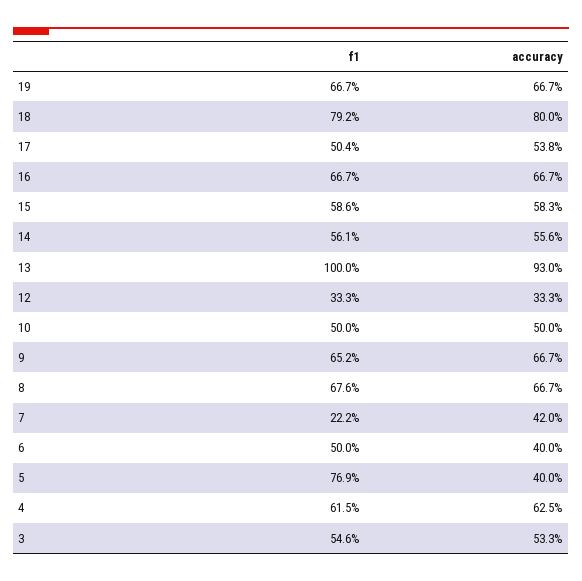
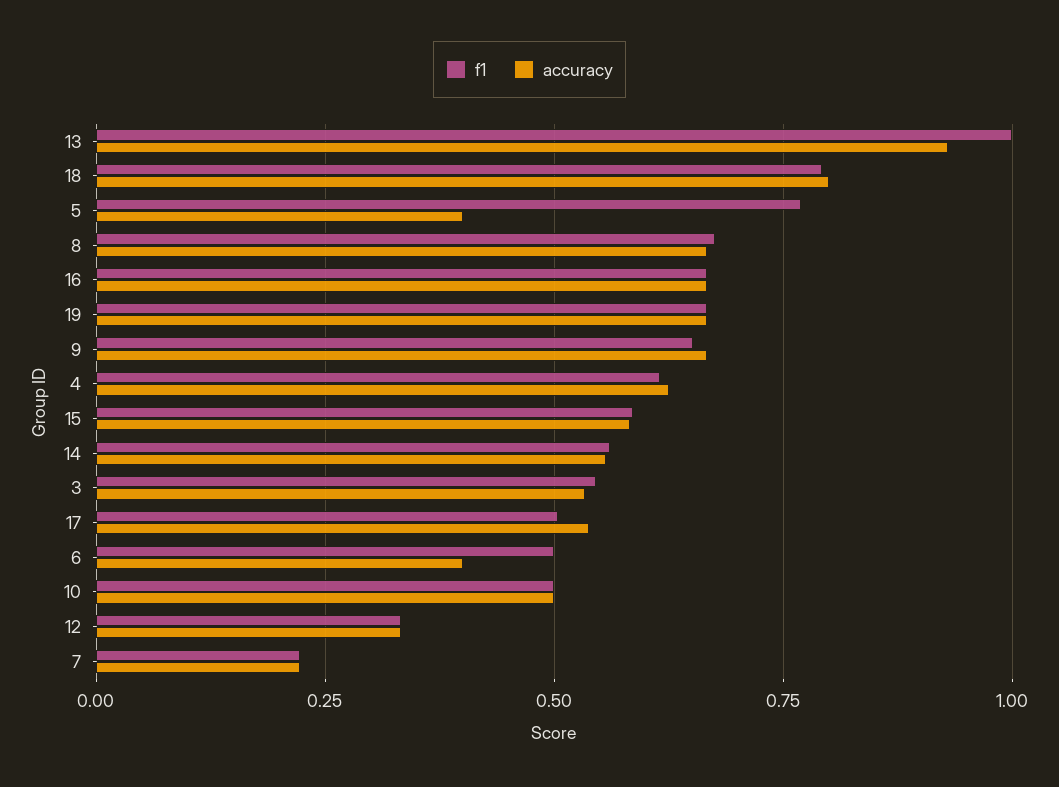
  {
    "f1": {
      "19": 0.667,
      "18": 0.792,
      "17": 0.504,
      "16": 0.667,
      "15": 0.586,
      "14": 0.561,
      "13": 1,
      "12": 0.333,
      "10": 0.5,
      "9": 0.652,
      "8": 0.676,
      "7": 0.222,
      "6": 0.5,
      "5": 0.769,
      "4": 0.615,
      "3": 0.546
    },
    "accuracy": {
      "19": 0.667,
      "18": 0.8,
      "17": 0.538,
      "16": 0.667,
      "15": 0.583,
      "14": 0.556,
      "13": 0.93,
      "12": 0.333,
      "10": 0.5,
      "9": 0.667,
      "8": 0.667,
-     "7": 0.42,
+     "7": 0.225,
      "6": 0.4,
      "5": 0.4,
      "4": 0.625,
      "3": 0.533
    }
  }

